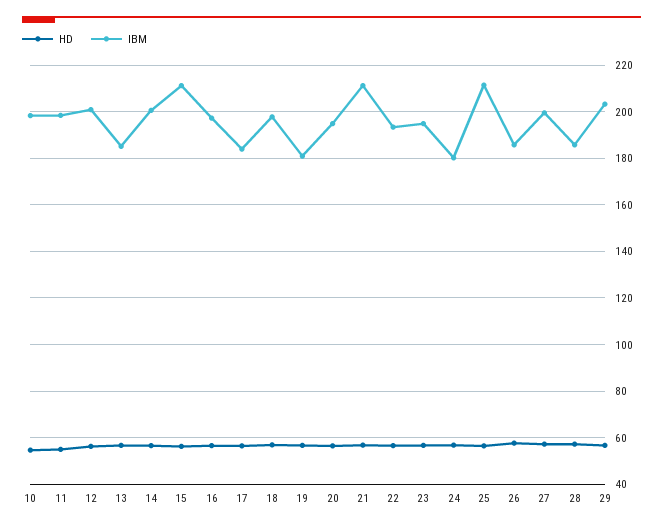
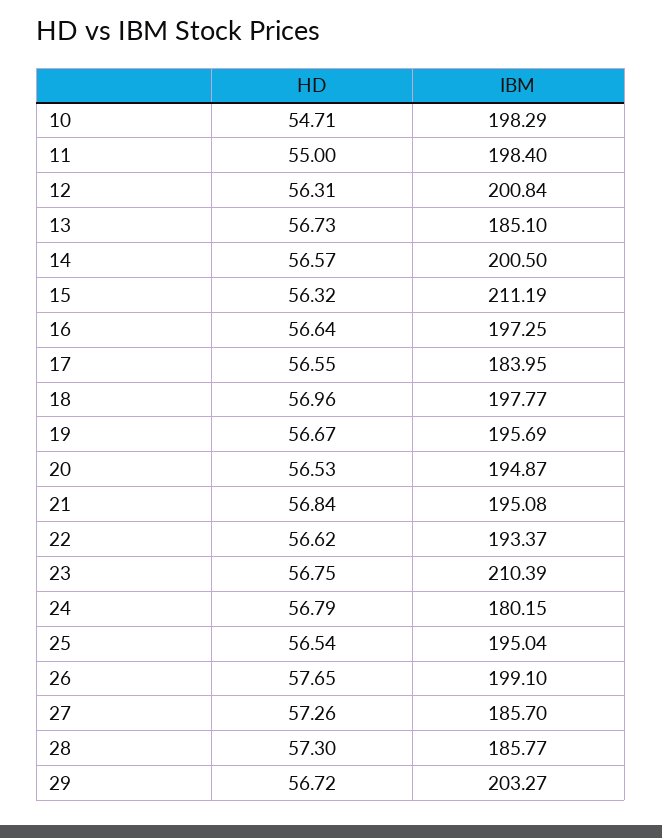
  {
    "HD": {
      "10": 54.71,
      "11": 55,
      "12": 56.31,
      "13": 56.73,
      "14": 56.57,
      "15": 56.32,
      "16": 56.64,
      "17": 56.55,
      "18": 56.96,
      "19": 56.67,
      "20": 56.53,
      "21": 56.84,
      "22": 56.62,
      "23": 56.75,
      "24": 56.79,
      "25": 56.54,
      "26": 57.65,
      "27": 57.26,
      "28": 57.3,
      "29": 56.72
    },
    "IBM": {
      "10": 198.29,
      "11": 198.4,
      "12": 200.84,
      "13": 185.1,
      "14": 200.5,
      "15": 211.19,
      "16": 197.25,
      "17": 183.95,
      "18": 197.77,
-     "19": 180,
+     "19": 195.69,
      "20": 194.87,
-     "21": 210,
+     "21": 195.08,
      "22": 193.37,
-     "23": 195,
+     "23": 210.39,
      "24": 180.15,
-     "25": 210,
+     "25": 195.04,
-     "26": 185,
+     "26": 199.1,
-     "27": 200,
+     "27": 185.7,
      "28": 185.77,
      "29": 203.27
    }
  }

